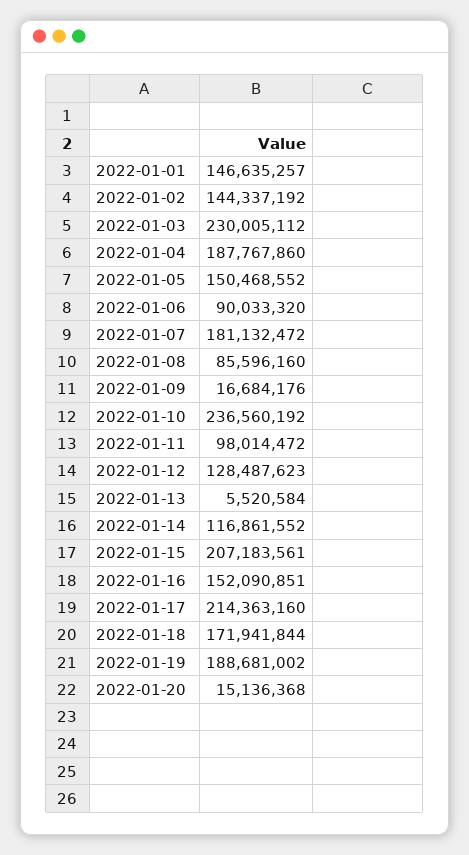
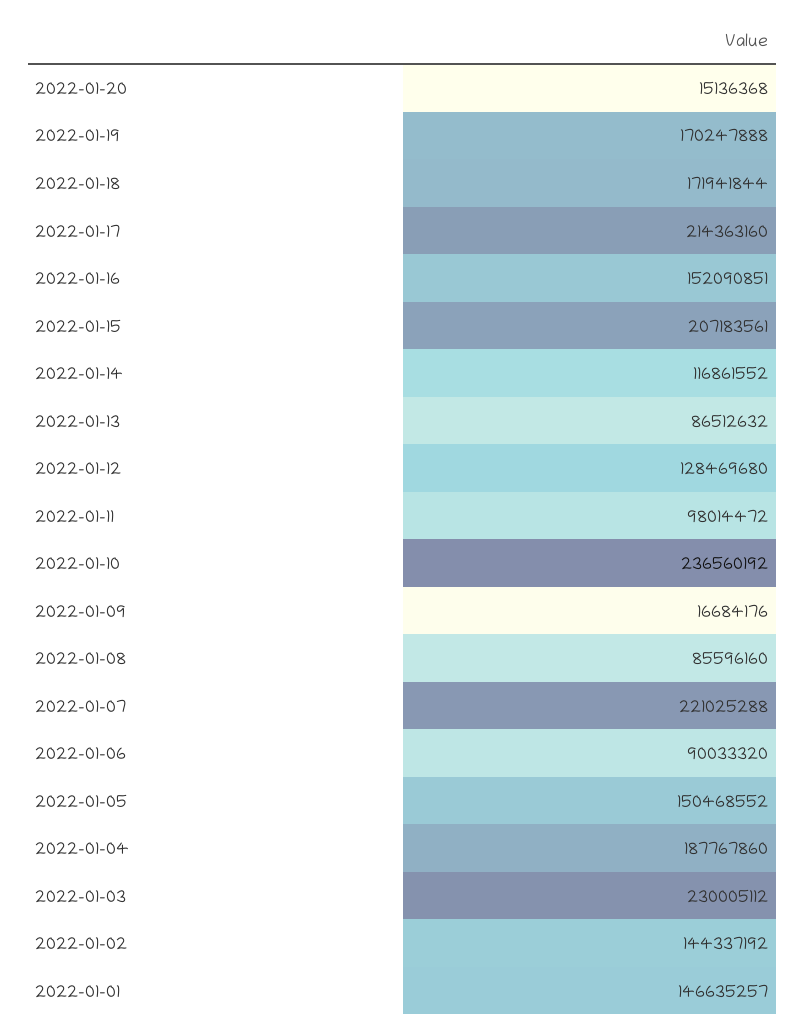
  {
    "2022-01-01": 146635257,
    "2022-01-02": 144337192,
    "2022-01-03": 230005112,
    "2022-01-04": 187767860,
    "2022-01-05": 150468552,
    "2022-01-06": 90033320,
-   "2022-01-07": 181132472,
+   "2022-01-07": 221025288,
    "2022-01-08": 85596160,
    "2022-01-09": 16684176,
    "2022-01-10": 236560192,
    "2022-01-11": 98014472,
-   "2022-01-12": 128487623,
+   "2022-01-12": 128469680,
-   "2022-01-13": 5520584,
+   "2022-01-13": 86512632,
    "2022-01-14": 116861552,
    "2022-01-15": 207183561,
    "2022-01-16": 152090851,
    "2022-01-17": 214363160,
    "2022-01-18": 171941844,
-   "2022-01-19": 188681002,
+   "2022-01-19": 170247888,
    "2022-01-20": 15136368
  }

